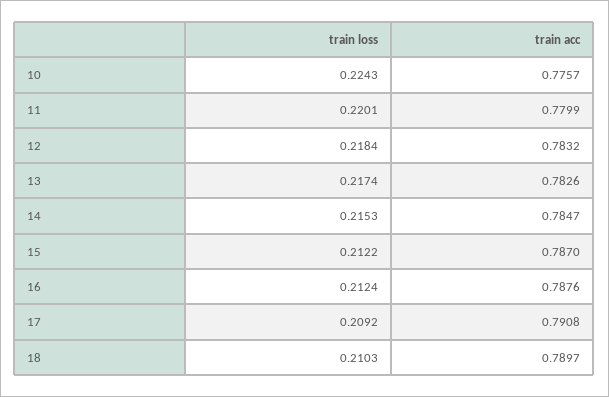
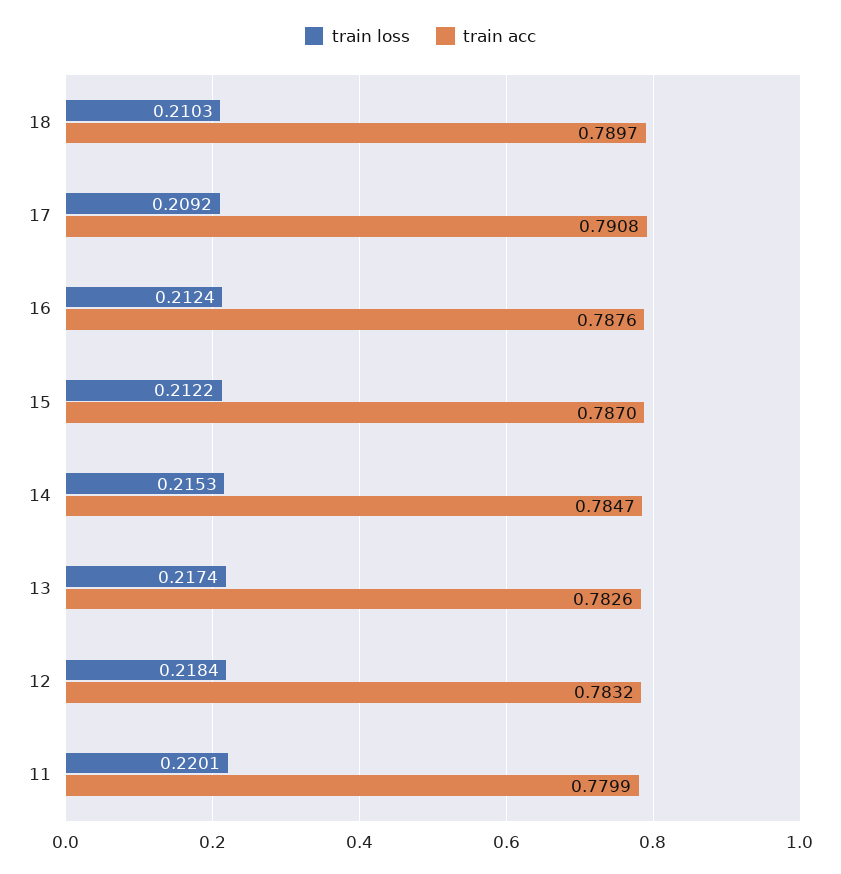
  {
    "train loss": {
-     "10": 0.2243,
      "11": 0.2201,
      "12": 0.2184,
      "13": 0.2174,
      "14": 0.2153,
      "15": 0.2122,
      "16": 0.2124,
      "17": 0.2092,
      "18": 0.2103
    },
    "train acc": {
-     "10": 0.7757,
      "11": 0.7799,
      "12": 0.7832,
      "13": 0.7826,
      "14": 0.7847,
      "15": 0.787,
      "16": 0.7876,
      "17": 0.7908,
      "18": 0.7897
    }
  }

